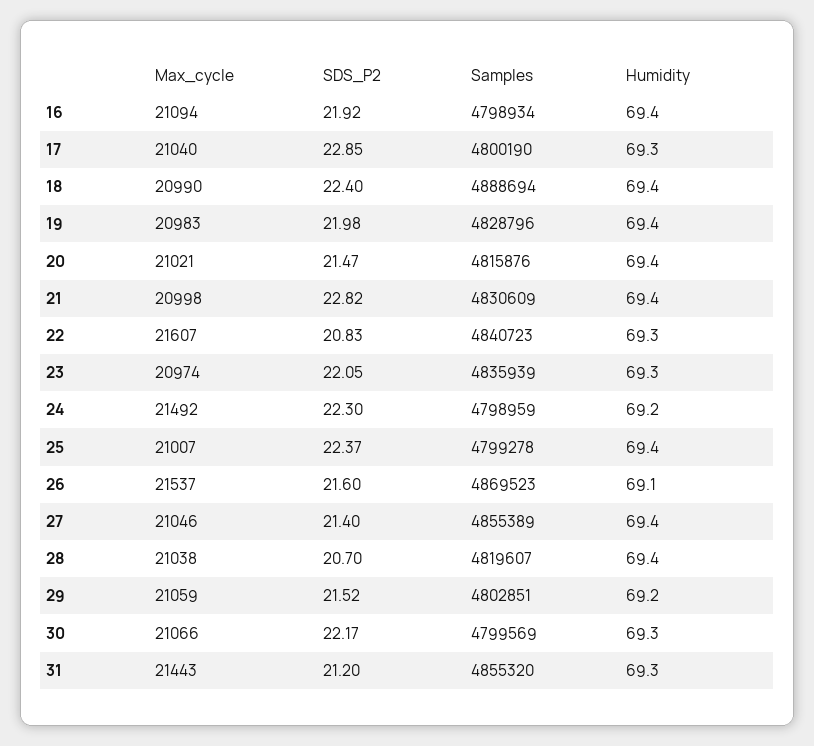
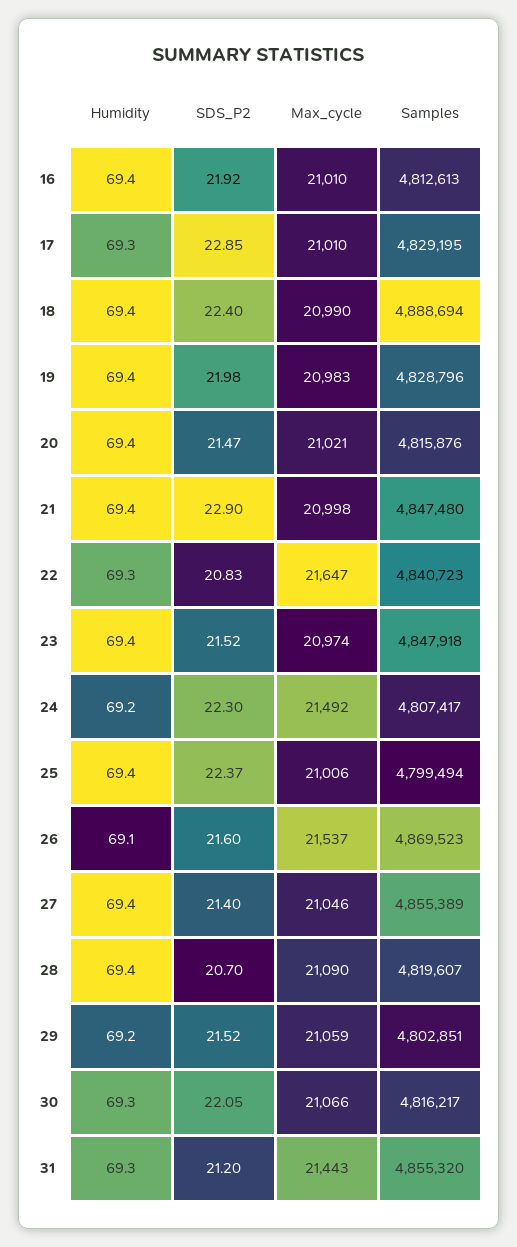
  {
    "Max_cycle": {
-     "16": 21094,
+     "16": 21010,
-     "17": 21040,
+     "17": 21010,
      "18": 20990,
      "19": 20983,
      "20": 21021,
      "21": 20998,
-     "22": 21607,
+     "22": 21647,
      "23": 20974,
      "24": 21492,
-     "25": 21007,
+     "25": 21006,
      "26": 21537,
      "27": 21046,
-     "28": 21038,
+     "28": 21090,
      "29": 21059,
      "30": 21066,
      "31": 21443
    },
    "SDS_P2": {
      "16": 21.92,
      "17": 22.85,
      "18": 22.4,
      "19": 21.98,
      "20": 21.47,
-     "21": 22.82,
+     "21": 22.9,
      "22": 20.83,
-     "23": 22.05,
+     "23": 21.52,
      "24": 22.3,
      "25": 22.37,
      "26": 21.6,
      "27": 21.4,
      "28": 20.7,
      "29": 21.52,
-     "30": 22.17,
+     "30": 22.05,
      "31": 21.2
    },
    "Samples": {
-     "16": 4798934,
+     "16": 4812613,
-     "17": 4800190,
+     "17": 4829195,
      "18": 4888694,
      "19": 4828796,
      "20": 4815876,
-     "21": 4830609,
+     "21": 4847480,
      "22": 4840723,
-     "23": 4835939,
+     "23": 4847918,
-     "24": 4798959,
+     "24": 4807417,
-     "25": 4799278,
+     "25": 4799494,
      "26": 4869523,
      "27": 4855389,
      "28": 4819607,
      "29": 4802851,
-     "30": 4799569,
+     "30": 4816217,
      "31": 4855320
    },
    "Humidity": {
      "16": 69.4,
      "17": 69.3,
      "18": 69.4,
      "19": 69.4,
      "20": 69.4,
      "21": 69.4,
      "22": 69.3,
-     "23": 69.3,
+     "23": 69.4,
      "24": 69.2,
      "25": 69.4,
      "26": 69.1,
      "27": 69.4,
      "28": 69.4,
      "29": 69.2,
      "30": 69.3,
      "31": 69.3
    }
  }

